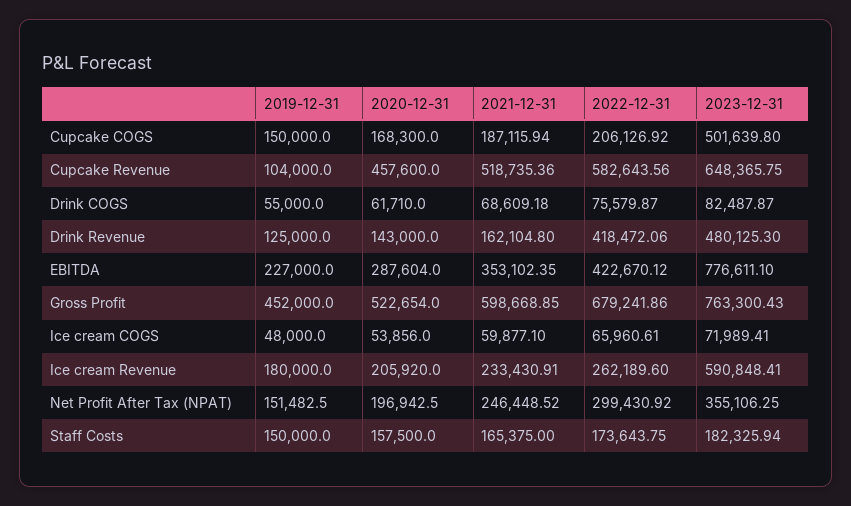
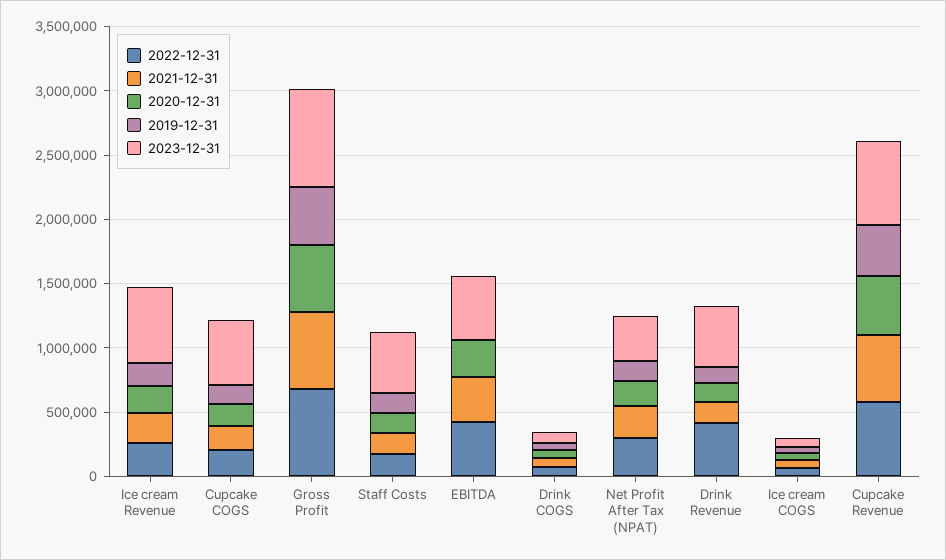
  {
    "2019-12-31": {
      "Cupcake COGS": 150000,
-     "Cupcake Revenue": 104000,
+     "Cupcake Revenue": 400000,
      "Drink COGS": 55000,
      "Drink Revenue": 125000,
-     "EBITDA": 227000,
+     "EBITDA": 0,
      "Gross Profit": 452000,
      "Ice cream COGS": 48000,
      "Ice cream Revenue": 180000,
      "Net Profit After Tax (NPAT)": 151482.5,
      "Staff Costs": 150000
    },
    "2020-12-31": {
      "Cupcake COGS": 168300,
      "Cupcake Revenue": 457600,
      "Drink COGS": 61710,
      "Drink Revenue": 143000,
      "EBITDA": 287604,
      "Gross Profit": 522654,
      "Ice cream COGS": 53856,
      "Ice cream Revenue": 205920,
      "Net Profit After Tax (NPAT)": 196942.5,
      "Staff Costs": 157500
    },
    "2021-12-31": {
      "Cupcake COGS": 187115.94,
      "Cupcake Revenue": 518735.36,
      "Drink COGS": 68609.18,
      "Drink Revenue": 162104.8,
      "EBITDA": 353102.35,
      "Gross Profit": 598668.85,
      "Ice cream COGS": 59877.1,
      "Ice cream Revenue": 233430.91,
      "Net Profit After Tax (NPAT)": 246448.52,
      "Staff Costs": 165375
    },
    "2022-12-31": {
      "Cupcake COGS": 206126.92,
      "Cupcake Revenue": 582643.56,
      "Drink COGS": 75579.87,
      "Drink Revenue": 418472.06,
      "EBITDA": 422670.12,
      "Gross Profit": 679241.86,
      "Ice cream COGS": 65960.61,
      "Ice cream Revenue": 262189.6,
      "Net Profit After Tax (NPAT)": 299430.92,
      "Staff Costs": 173643.75
    },
    "2023-12-31": {
      "Cupcake COGS": 501639.8,
      "Cupcake Revenue": 648365.75,
      "Drink COGS": 82487.87,
      "Drink Revenue": 480125.3,
-     "EBITDA": 776611.1,
+     "EBITDA": 500000,
      "Gross Profit": 763300.43,
      "Ice cream COGS": 71989.41,
      "Ice cream Revenue": 590848.41,
      "Net Profit After Tax (NPAT)": 355106.25,
-     "Staff Costs": 182325.94
+     "Staff Costs": 500000
    }
  }

